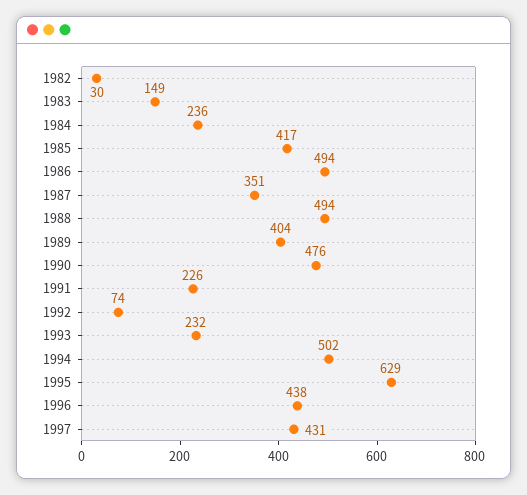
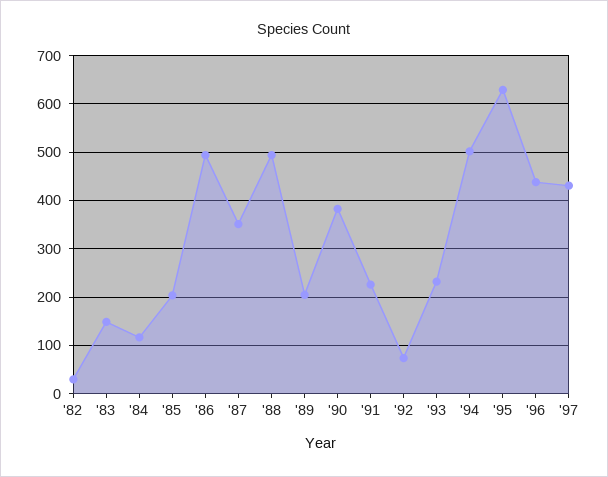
  {
    "1982": 30,
    "1983": 149,
-   "1984": 236,
+   "1984": 120,
-   "1985": 417,
+   "1985": 200,
    "1986": 494,
    "1987": 351,
    "1988": 494,
-   "1989": 404,
+   "1989": 200,
-   "1990": 476,
+   "1990": 380,
    "1991": 226,
    "1992": 74,
    "1993": 232,
    "1994": 502,
    "1995": 629,
    "1996": 438,
    "1997": 431
  }

